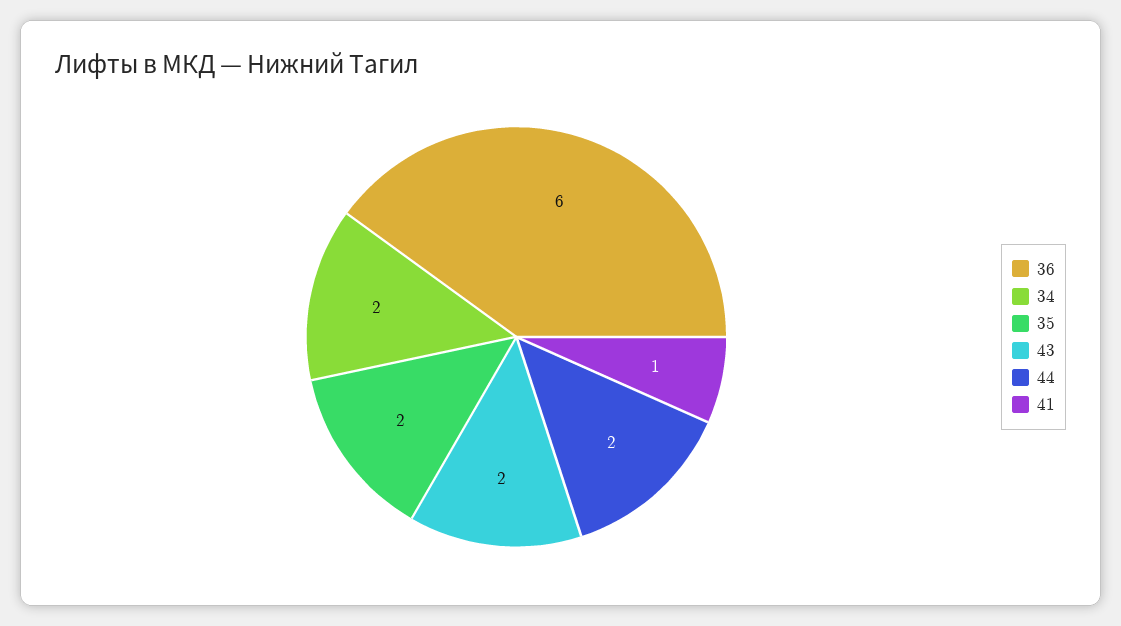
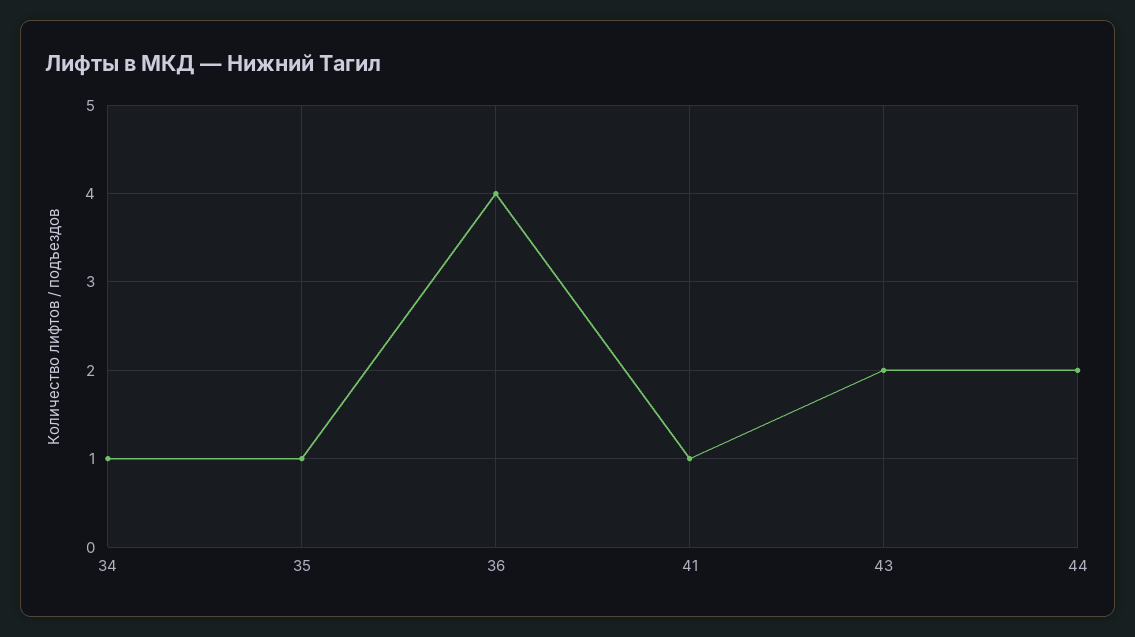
  {
-   "36": 6,
+   "36": 4,
-   "34": 2,
+   "34": 1,
-   "35": 2,
+   "35": 1,
    "43": 2,
    "44": 2,
    "41": 1
  }

